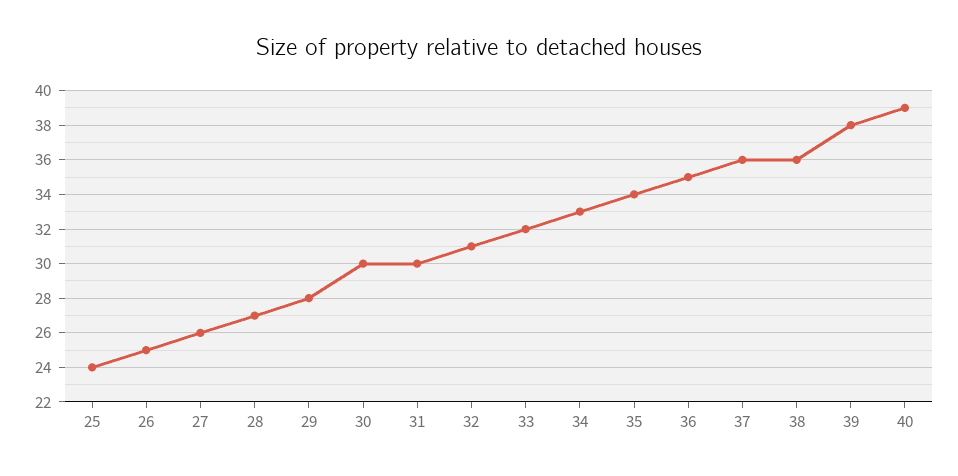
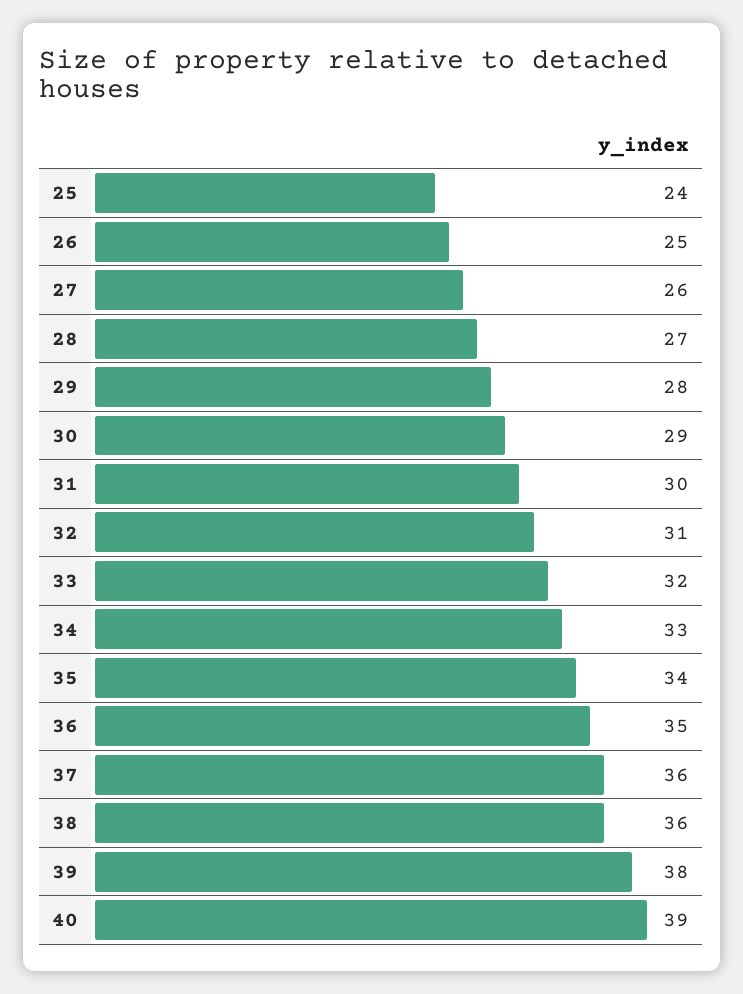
  {
    "25": 24,
    "26": 25,
    "27": 26,
    "28": 27,
    "29": 28,
-   "30": 30,
+   "30": 29,
    "31": 30,
    "32": 31,
    "33": 32,
    "34": 33,
    "35": 34,
    "36": 35,
    "37": 36,
    "38": 36,
    "39": 38,
    "40": 39
  }

